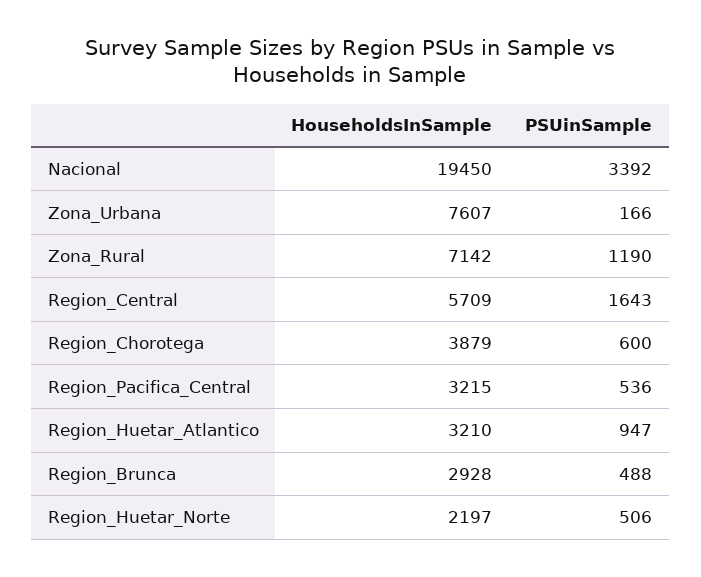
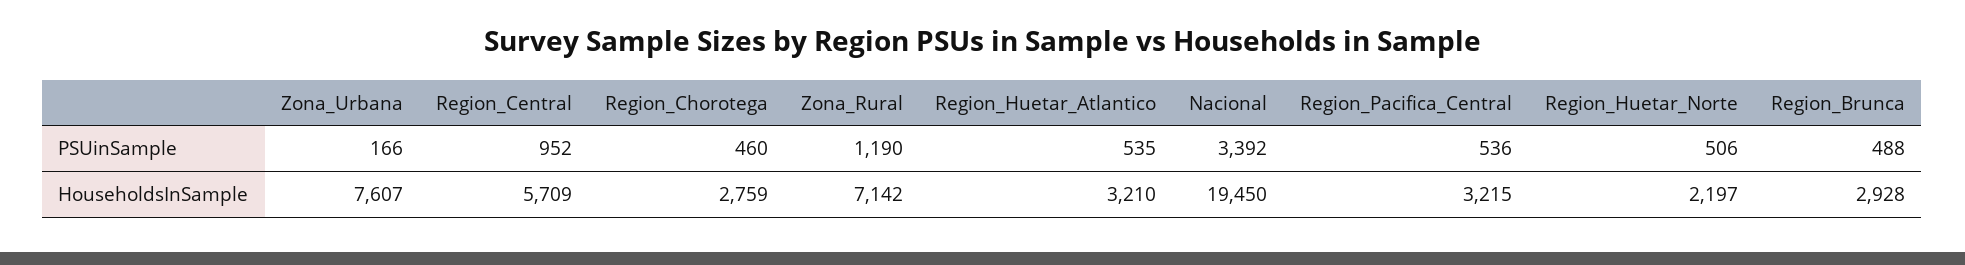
  {
    "HouseholdsInSample": {
      "Nacional": 19450,
      "Zona_Urbana": 7607,
      "Zona_Rural": 7142,
      "Region_Central": 5709,
-     "Region_Chorotega": 3879,
+     "Region_Chorotega": 2759,
      "Region_Pacifica_Central": 3215,
      "Region_Huetar_Atlantico": 3210,
      "Region_Brunca": 2928,
      "Region_Huetar_Norte": 2197
    },
    "PSUinSample": {
      "Nacional": 3392,
      "Zona_Urbana": 166,
      "Zona_Rural": 1190,
-     "Region_Central": 1643,
+     "Region_Central": 952,
-     "Region_Chorotega": 600,
+     "Region_Chorotega": 460,
      "Region_Pacifica_Central": 536,
-     "Region_Huetar_Atlantico": 947,
+     "Region_Huetar_Atlantico": 535,
      "Region_Brunca": 488,
      "Region_Huetar_Norte": 506
    }
  }

